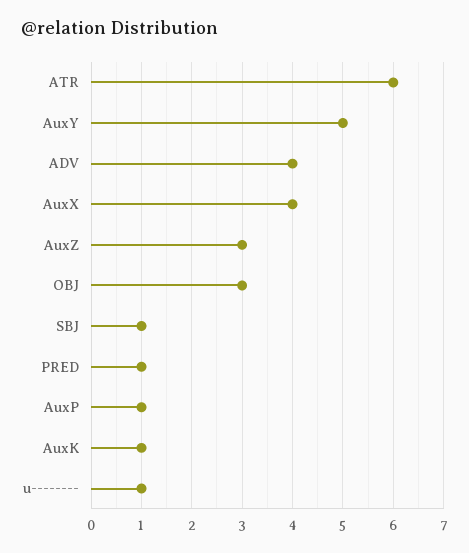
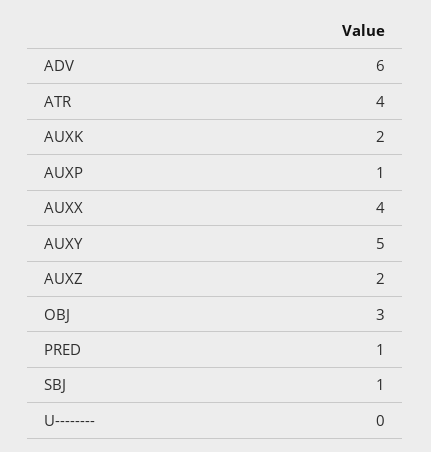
  {
-   "ATR": 6,
+   "ATR": 4,
    "AuxY": 5,
-   "ADV": 4,
+   "ADV": 6,
    "AuxX": 4,
-   "AuxZ": 3,
+   "AuxZ": 2,
    "OBJ": 3,
    "SBJ": 1,
    "PRED": 1,
    "AuxP": 1,
-   "AuxK": 1,
+   "AuxK": 2,
-   "u--------": 1
+   "u--------": 0
  }

